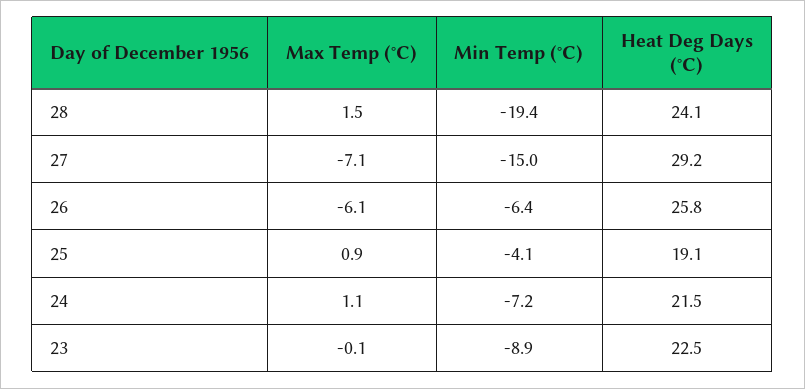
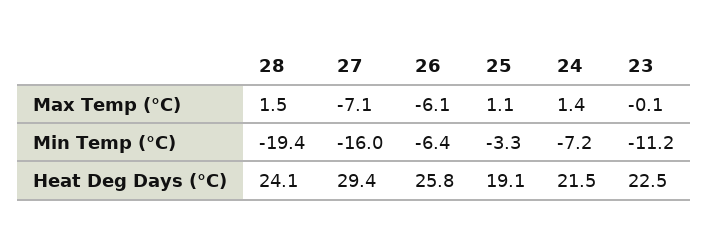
  {
    "Max Temp (°C)": {
      "28": 1.5,
      "27": -7.1,
      "26": -6.1,
-     "25": 0.9,
+     "25": 1.1,
-     "24": 1.1,
+     "24": 1.4,
      "23": -0.1
    },
    "Min Temp (°C)": {
      "28": -19.4,
-     "27": -15,
+     "27": -16,
      "26": -6.4,
-     "25": -4.1,
+     "25": -3.3,
      "24": -7.2,
-     "23": -8.9
+     "23": -11.2
    },
    "Heat Deg Days (°C)": {
      "28": 24.1,
-     "27": 29.2,
+     "27": 29.4,
      "26": 25.8,
      "25": 19.1,
      "24": 21.5,
      "23": 22.5
    }
  }

